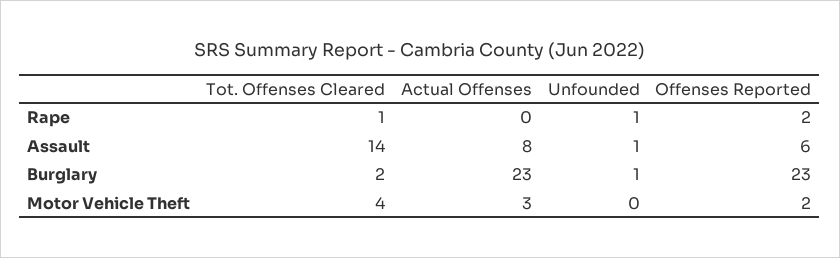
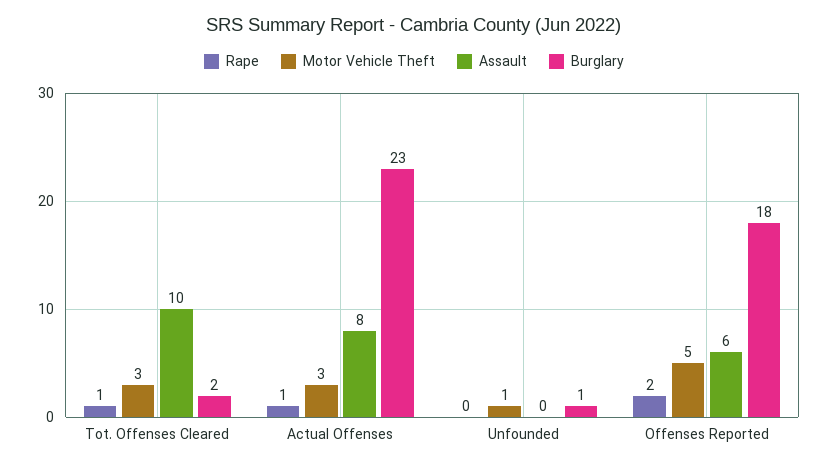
  {
    "Rape": {
      "Tot. Offenses Cleared": 1,
-     "Actual Offenses": 0,
+     "Actual Offenses": 1,
-     "Unfounded": 1,
+     "Unfounded": 0,
      "Offenses Reported": 2
    },
    "Assault": {
-     "Tot. Offenses Cleared": 14,
+     "Tot. Offenses Cleared": 10,
      "Actual Offenses": 8,
-     "Unfounded": 1,
+     "Unfounded": 0,
      "Offenses Reported": 6
    },
    "Burglary": {
      "Tot. Offenses Cleared": 2,
      "Actual Offenses": 23,
      "Unfounded": 1,
-     "Offenses Reported": 23
+     "Offenses Reported": 18
    },
    "Motor Vehicle Theft": {
-     "Tot. Offenses Cleared": 4,
+     "Tot. Offenses Cleared": 3,
      "Actual Offenses": 3,
-     "Unfounded": 0,
+     "Unfounded": 1,
-     "Offenses Reported": 2
+     "Offenses Reported": 5
    }
  }

